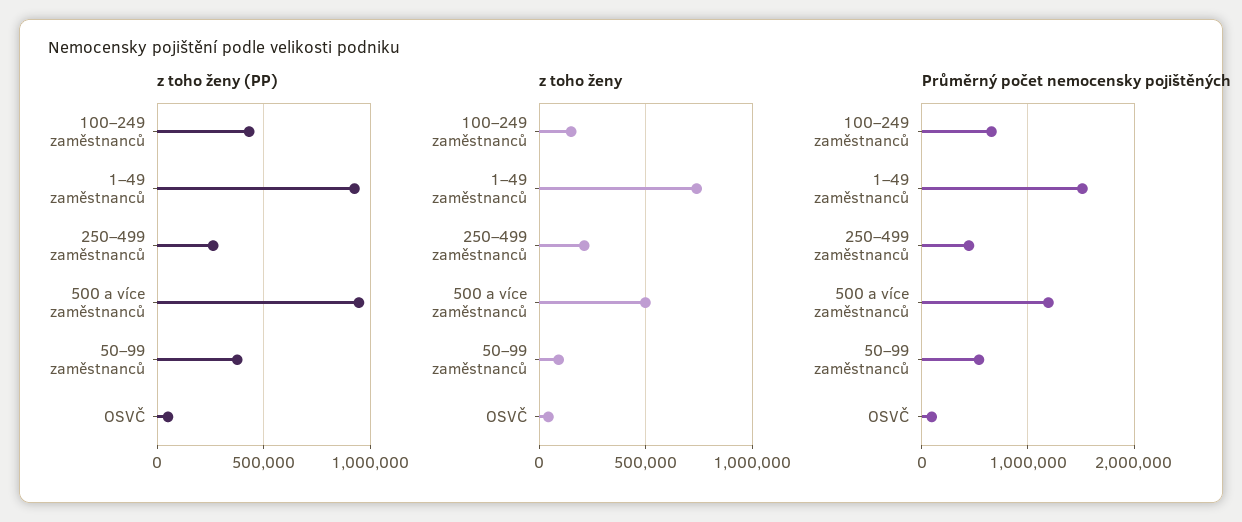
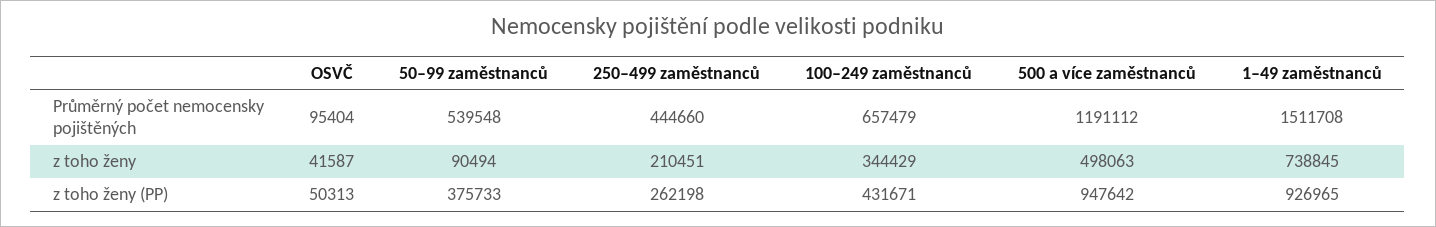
  {
    "z toho ženy (PP)": {
      "100–249 zaměstnanců": 431671,
      "1–49 zaměstnanců": 926965,
      "250–499 zaměstnanců": 262198,
      "500 a více zaměstnanců": 947642,
      "50–99 zaměstnanců": 375733,
      "OSVČ": 50313
    },
    "z toho ženy": {
-     "100–249 zaměstnanců": 150000,
+     "100–249 zaměstnanců": 344429,
      "1–49 zaměstnanců": 738845,
      "250–499 zaměstnanců": 210451,
      "500 a více zaměstnanců": 498063,
      "50–99 zaměstnanců": 90494,
      "OSVČ": 41587
    },
    "Průměrný počet nemocensky pojištěných": {
      "100–249 zaměstnanců": 657479,
      "1–49 zaměstnanců": 1511708,
      "250–499 zaměstnanců": 444660,
      "500 a více zaměstnanců": 1191112,
      "50–99 zaměstnanců": 539548,
      "OSVČ": 95404
    }
  }

